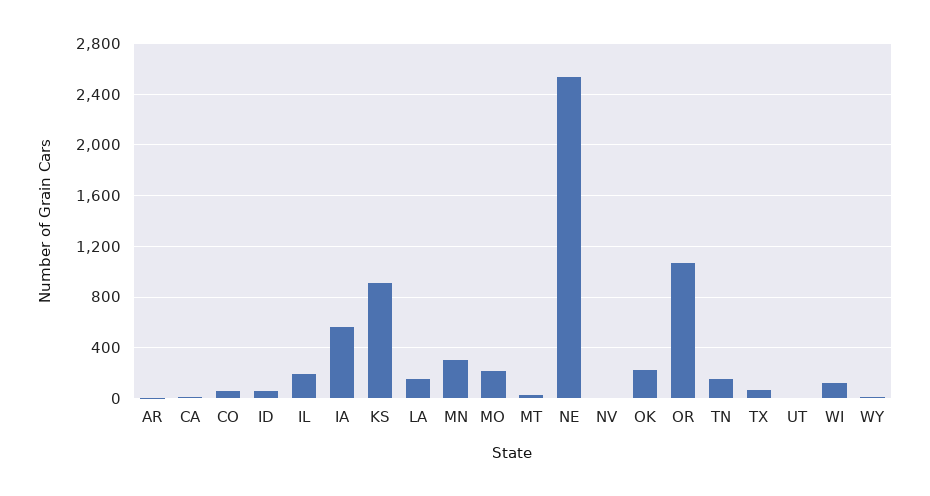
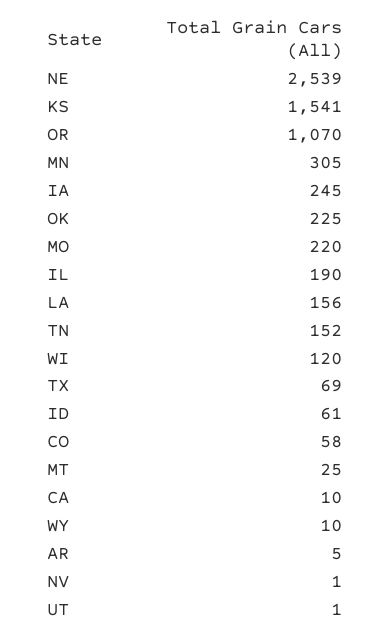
  {
    "AR": 5,
    "CA": 10,
    "CO": 58,
    "ID": 61,
    "IL": 190,
-   "IA": 550,
+   "IA": 245,
-   "KS": 900,
+   "KS": 1541,
    "LA": 156,
    "MN": 305,
    "MO": 220,
    "MT": 25,
    "NE": 2539,
    "NV": 1,
    "OK": 225,
    "OR": 1070,
    "TN": 152,
    "TX": 69,
    "UT": 1,
    "WI": 120,
    "WY": 10
  }

